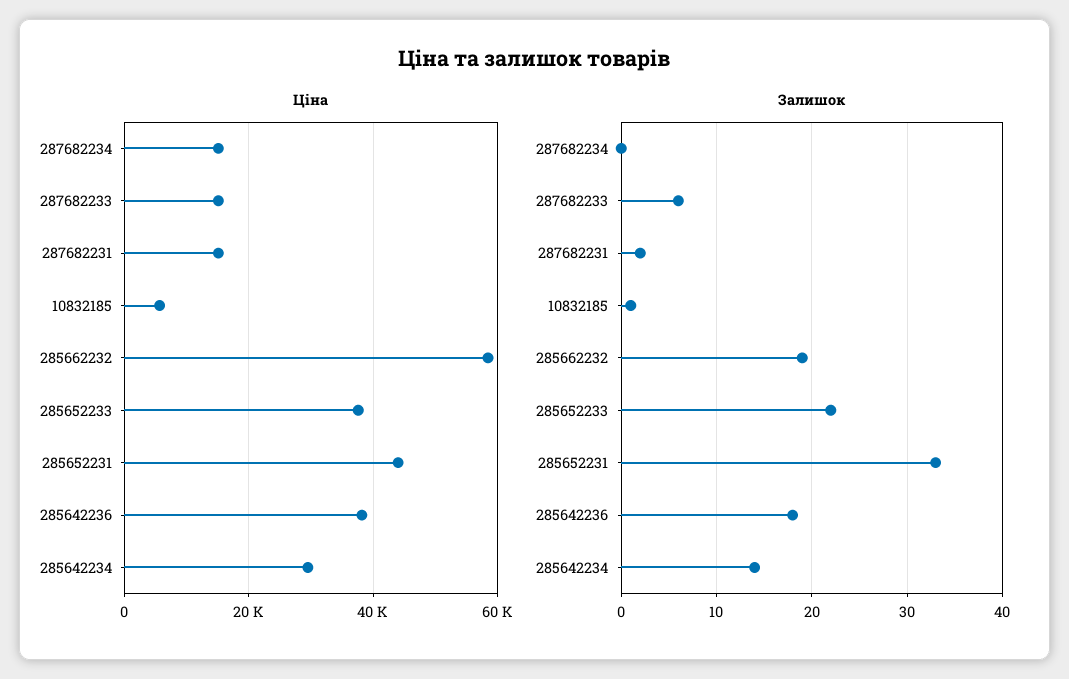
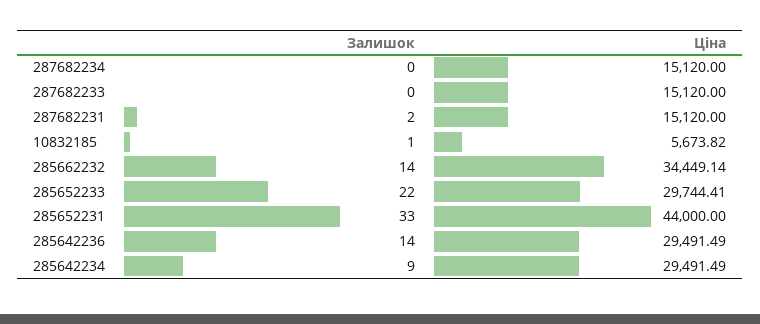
  {
    "Ціна": {
      "287682234": 15120,
      "287682233": 15120,
      "287682231": 15120,
      "10832185": 5673.82,
-     "285662232": 58000,
+     "285662232": 34449.14,
-     "285652233": 38000,
+     "285652233": 29744.41,
      "285652231": 44000,
-     "285642236": 38000,
+     "285642236": 29491.49,
      "285642234": 29491.49
    },
    "Залишок": {
      "287682234": 0,
-     "287682233": 6,
+     "287682233": 0,
      "287682231": 2,
      "10832185": 1,
-     "285662232": 19,
+     "285662232": 14,
      "285652233": 22,
      "285652231": 33,
-     "285642236": 18,
+     "285642236": 14,
-     "285642234": 14
+     "285642234": 9
    }
  }

